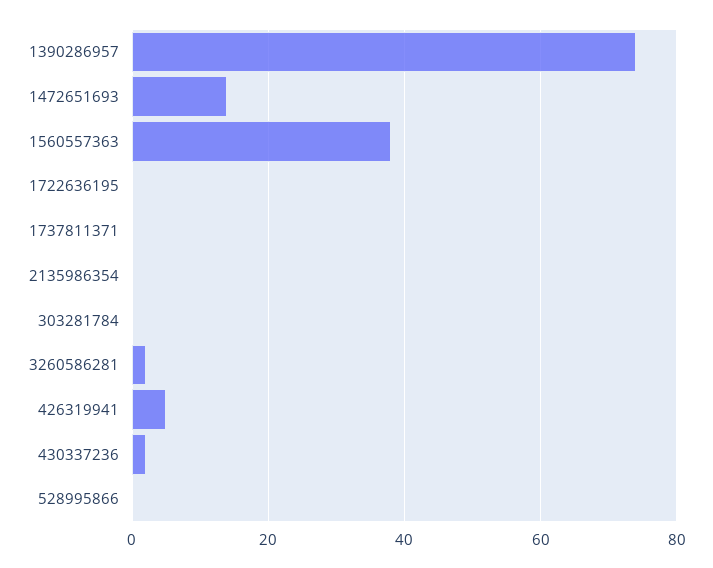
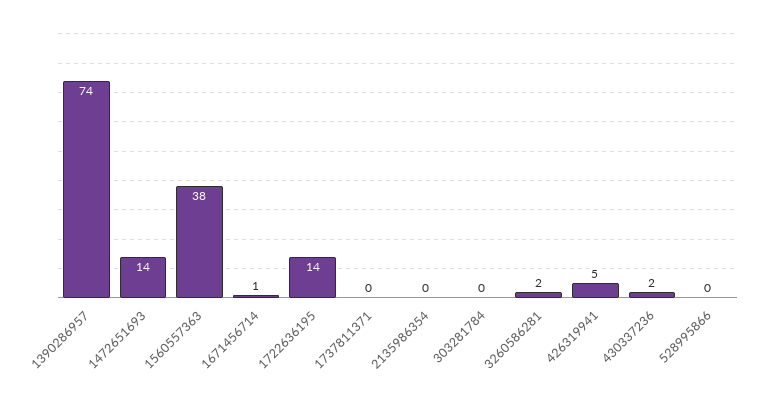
  {
    "1390286957": 74,
    "1472651693": 14,
    "1560557363": 38,
-   "1722636195": 0,
+   "1722636195": 14,
    "1737811371": 0,
    "2135986354": 0,
    "303281784": 0,
    "3260586281": 2,
    "426319941": 5,
    "430337236": 2,
-   "528995866": 0
+   "528995866": 0,
+   "1671456714": 1
  }

